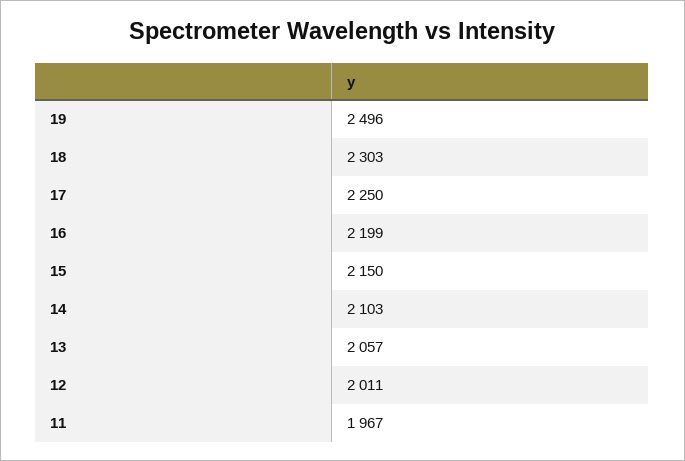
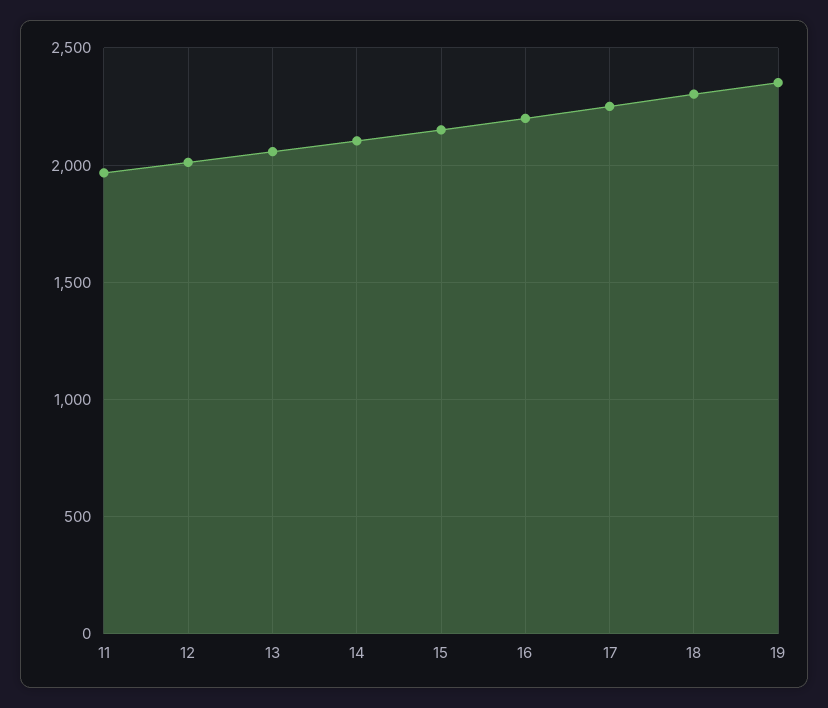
  {
-   "19": 2496,
+   "19": 2350,
    "18": 2303,
    "17": 2250,
    "16": 2199,
    "15": 2150,
    "14": 2103,
    "13": 2057,
    "12": 2011,
    "11": 1967
  }

